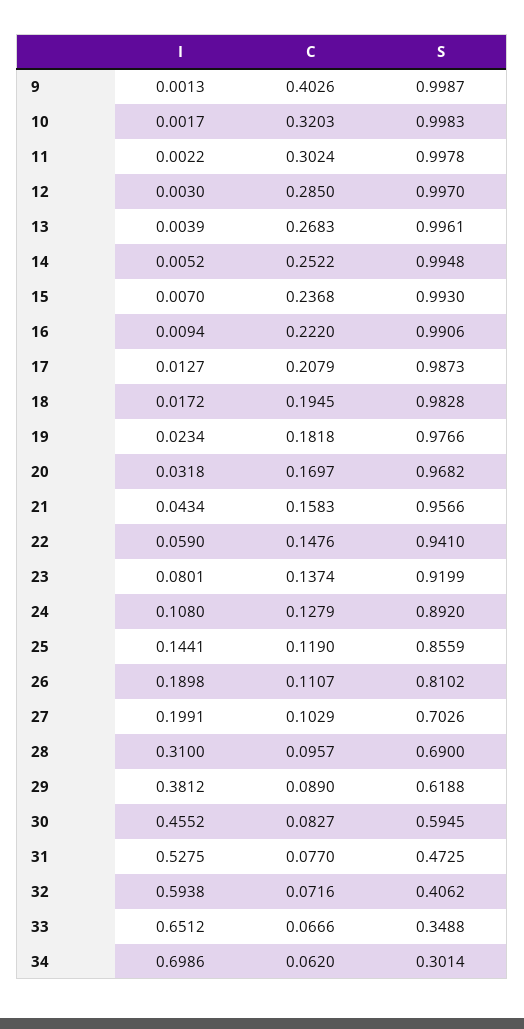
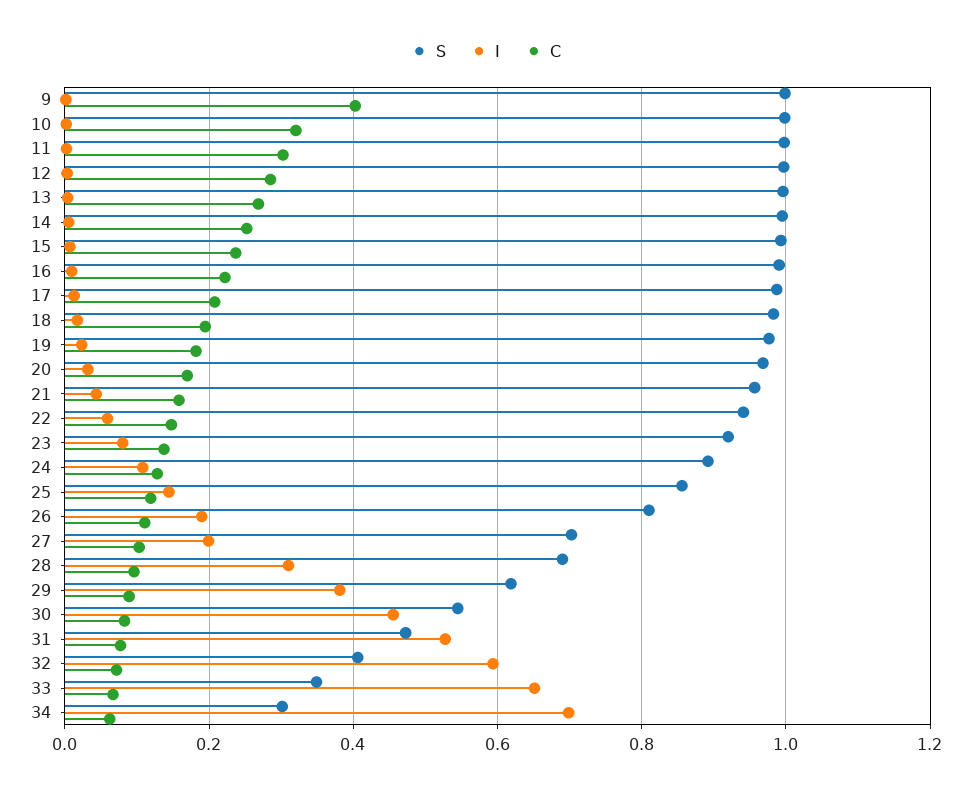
  {
    "I": {
      "9": 0.0013,
      "10": 0.0017,
      "11": 0.0022,
      "12": 0.003,
      "13": 0.0039,
      "14": 0.0052,
      "15": 0.007,
      "16": 0.0094,
      "17": 0.0127,
      "18": 0.0172,
      "19": 0.0234,
      "20": 0.0318,
      "21": 0.0434,
      "22": 0.059,
      "23": 0.0801,
      "24": 0.108,
      "25": 0.1441,
      "26": 0.1898,
      "27": 0.1991,
      "28": 0.31,
      "29": 0.3812,
      "30": 0.4552,
      "31": 0.5275,
      "32": 0.5938,
      "33": 0.6512,
      "34": 0.6986
    },
    "C": {
      "9": 0.4026,
      "10": 0.3203,
      "11": 0.3024,
      "12": 0.285,
      "13": 0.2683,
      "14": 0.2522,
      "15": 0.2368,
      "16": 0.222,
      "17": 0.2079,
      "18": 0.1945,
      "19": 0.1818,
      "20": 0.1697,
      "21": 0.1583,
      "22": 0.1476,
      "23": 0.1374,
      "24": 0.1279,
      "25": 0.119,
      "26": 0.1107,
      "27": 0.1029,
      "28": 0.0957,
      "29": 0.089,
      "30": 0.0827,
      "31": 0.077,
      "32": 0.0716,
      "33": 0.0666,
      "34": 0.062
    },
    "S": {
      "9": 0.9987,
      "10": 0.9983,
      "11": 0.9978,
      "12": 0.997,
      "13": 0.9961,
      "14": 0.9948,
      "15": 0.993,
      "16": 0.9906,
      "17": 0.9873,
      "18": 0.9828,
      "19": 0.9766,
      "20": 0.9682,
      "21": 0.9566,
      "22": 0.941,
      "23": 0.9199,
      "24": 0.892,
      "25": 0.8559,
      "26": 0.8102,
      "27": 0.7026,
      "28": 0.69,
      "29": 0.6188,
-     "30": 0.5945,
+     "30": 0.54,
      "31": 0.4725,
      "32": 0.4062,
      "33": 0.3488,
      "34": 0.3014
    }
  }

